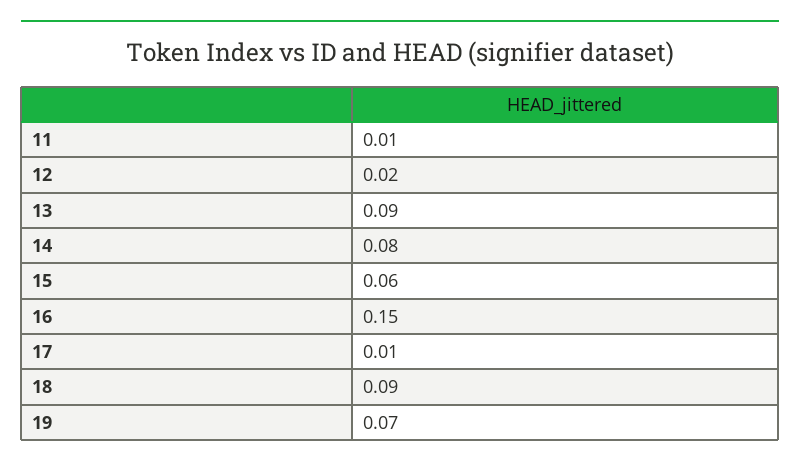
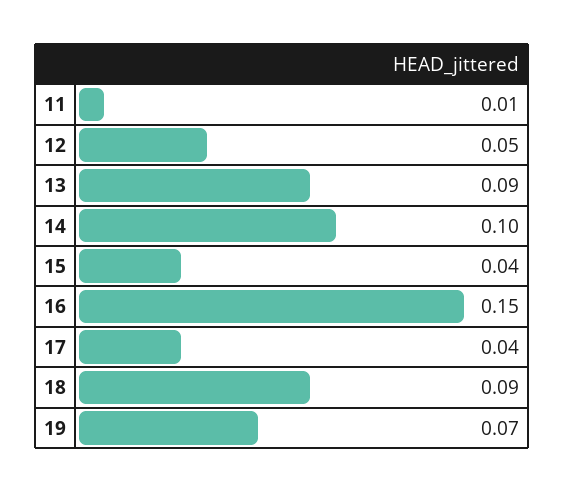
  {
    "11": 0.01,
-   "12": 0.02,
+   "12": 0.05,
    "13": 0.09,
-   "14": 0.08,
+   "14": 0.1,
-   "15": 0.06,
+   "15": 0.04,
    "16": 0.15,
-   "17": 0.01,
+   "17": 0.04,
    "18": 0.09,
    "19": 0.07
  }

